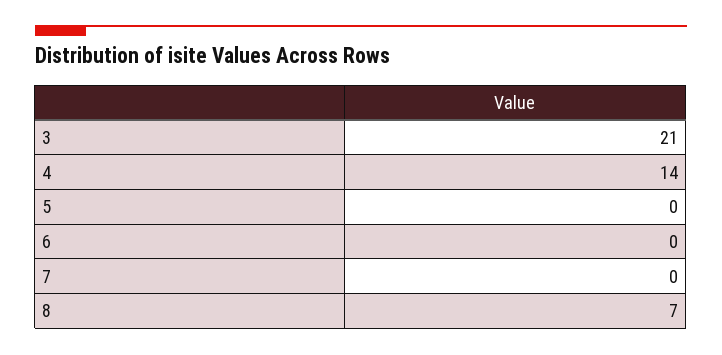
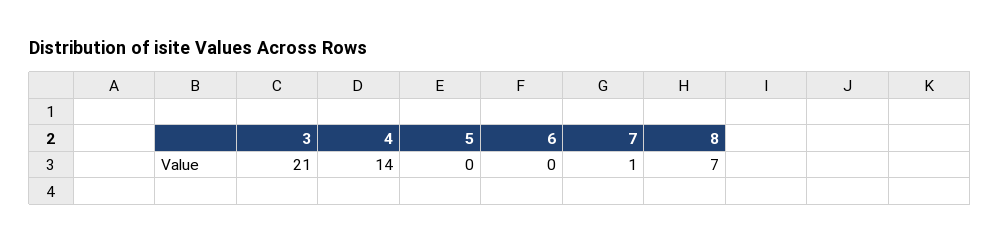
  {
    "3": 21,
    "4": 14,
    "5": 0,
    "6": 0,
-   "7": 0,
+   "7": 1,
    "8": 7
  }

